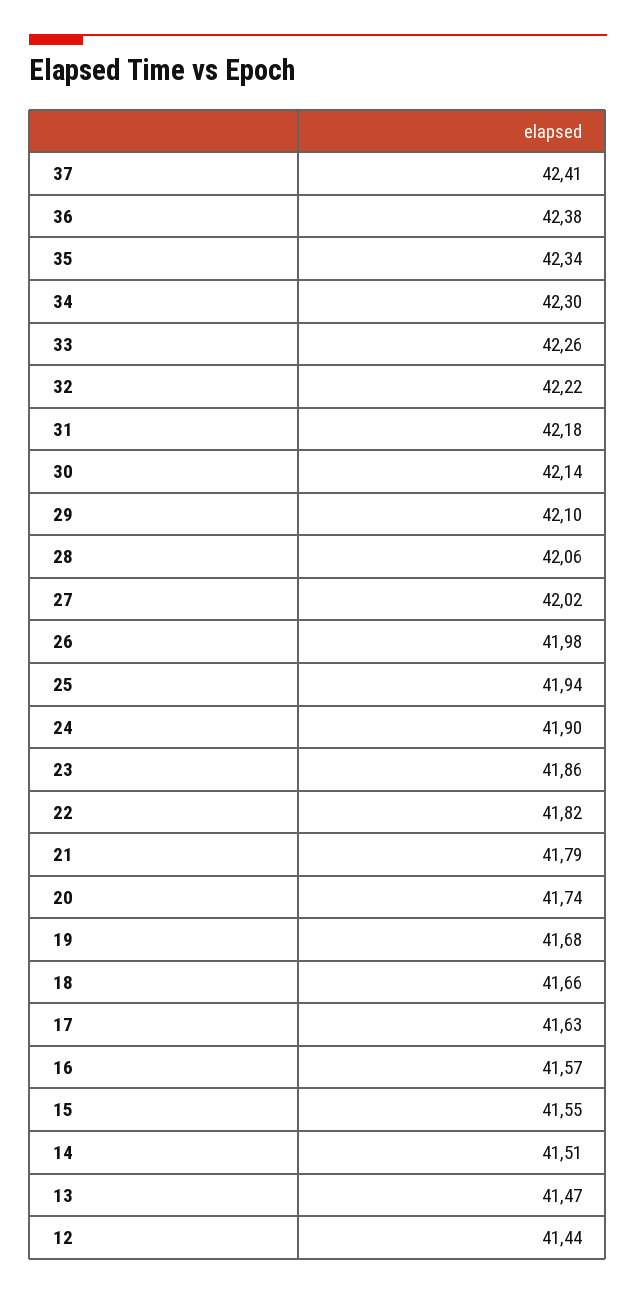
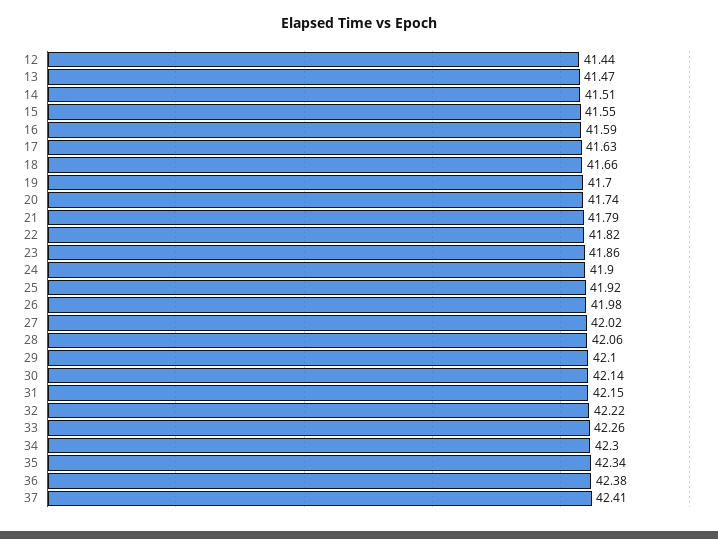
  {
    "37": 42.41,
    "36": 42.38,
    "35": 42.34,
    "34": 42.3,
    "33": 42.26,
    "32": 42.22,
-   "31": 42.18,
+   "31": 42.15,
    "30": 42.14,
    "29": 42.1,
    "28": 42.06,
    "27": 42.02,
    "26": 41.98,
-   "25": 41.94,
+   "25": 41.92,
    "24": 41.9,
    "23": 41.86,
    "22": 41.82,
    "21": 41.79,
    "20": 41.74,
-   "19": 41.68,
+   "19": 41.7,
    "18": 41.66,
    "17": 41.63,
-   "16": 41.57,
+   "16": 41.59,
    "15": 41.55,
    "14": 41.51,
    "13": 41.47,
    "12": 41.44
  }

